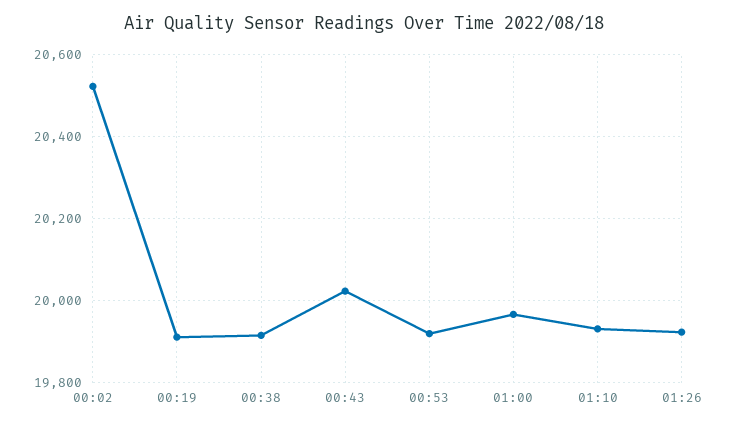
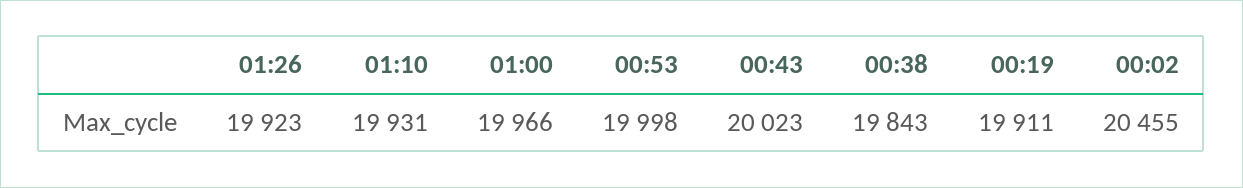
  {
-   "00:02": 20520,
+   "00:02": 20455,
    "00:19": 19911,
-   "00:38": 19920,
+   "00:38": 19843,
    "00:43": 20023,
-   "00:53": 19920,
+   "00:53": 19998,
    "01:00": 19966,
    "01:10": 19931,
    "01:26": 19923
  }

